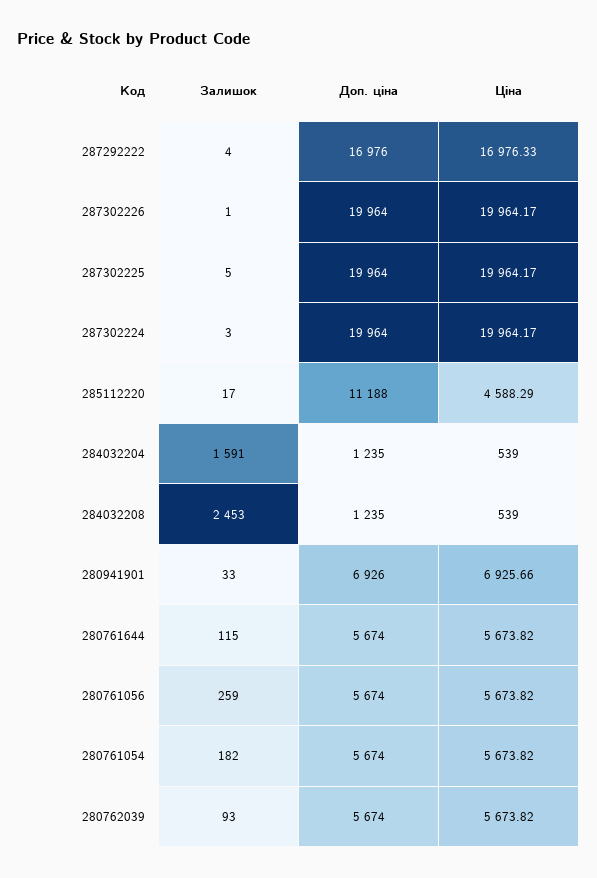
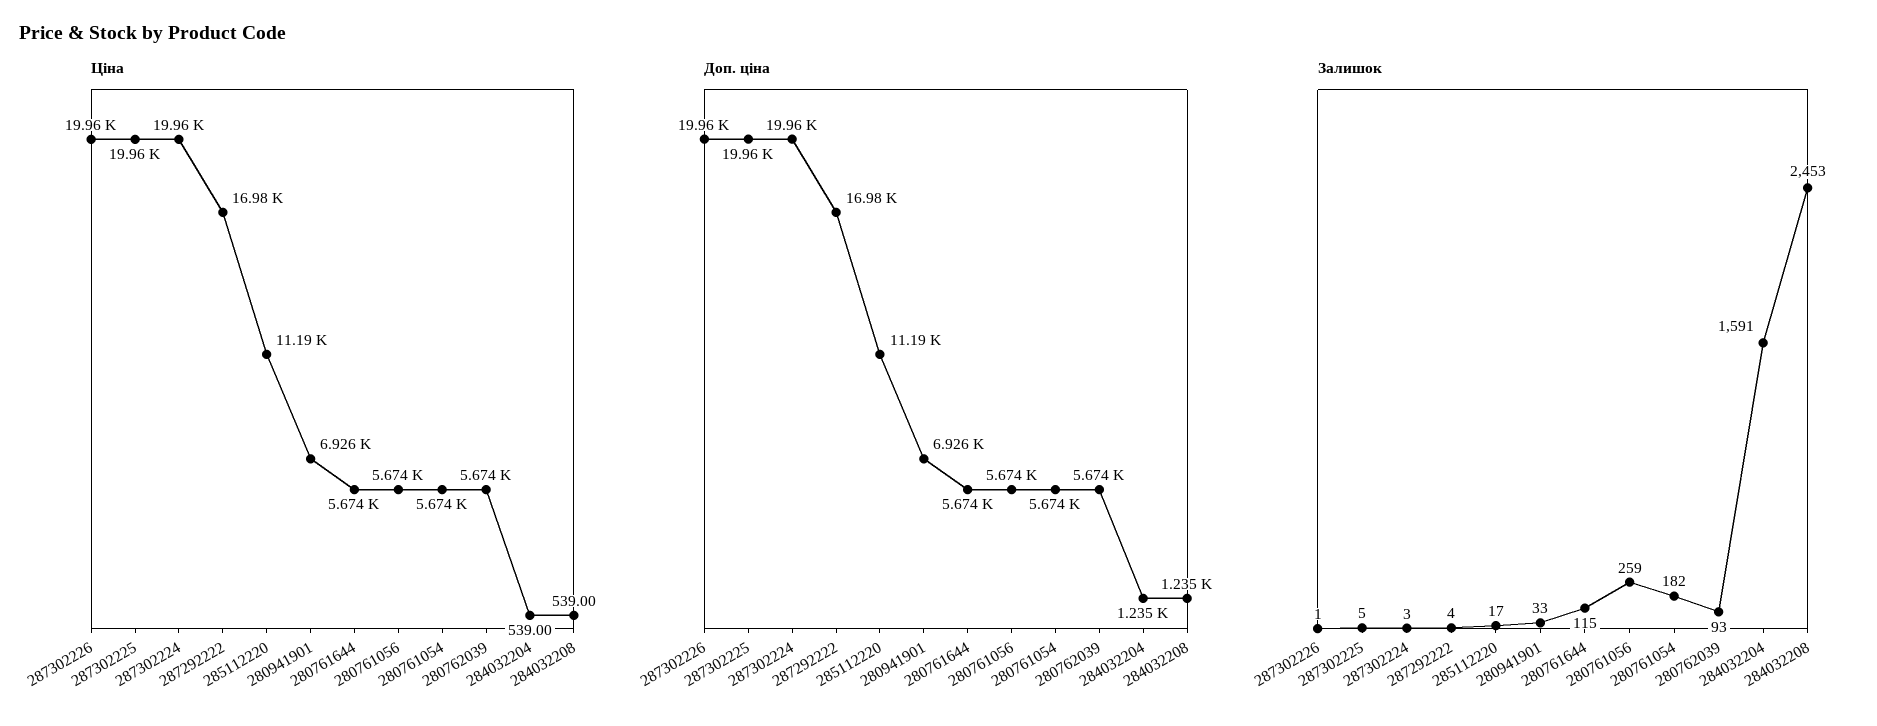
  {
    "Залишок": {
      "287292222": 4,
      "287302226": 1,
      "287302225": 5,
      "287302224": 3,
      "285112220": 17,
      "284032204": 1591,
      "284032208": 2453,
      "280941901": 33,
      "280761644": 115,
      "280761056": 259,
      "280761054": 182,
      "280762039": 93
    },
    "Доп. ціна": {
      "287292222": 16976,
      "287302226": 19964,
      "287302225": 19964,
      "287302224": 19964,
      "285112220": 11188,
      "284032204": 1235,
      "284032208": 1235,
      "280941901": 6926,
      "280761644": 5674,
      "280761056": 5674,
      "280761054": 5674,
      "280762039": 5674
    },
    "Ціна": {
      "287292222": 16976.33,
      "287302226": 19964.17,
      "287302225": 19964.17,
      "287302224": 19964.17,
-     "285112220": 4588.29,
+     "285112220": 11190,
      "284032204": 539,
      "284032208": 539,
      "280941901": 6925.66,
      "280761644": 5673.82,
      "280761056": 5673.82,
      "280761054": 5673.82,
      "280762039": 5673.82
    }
  }

